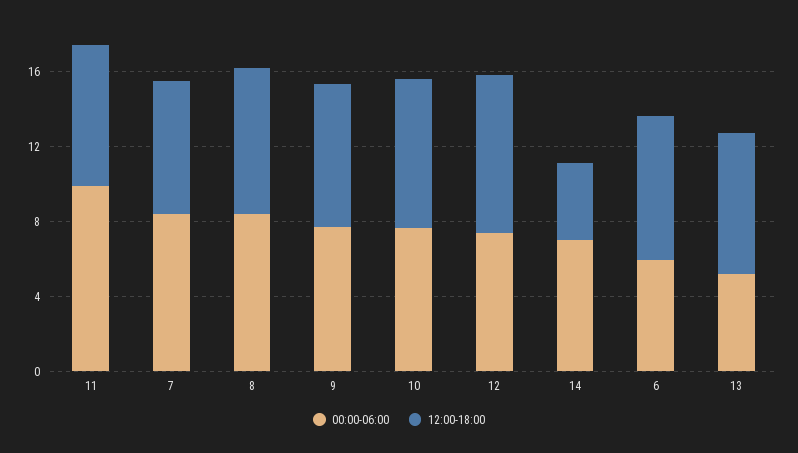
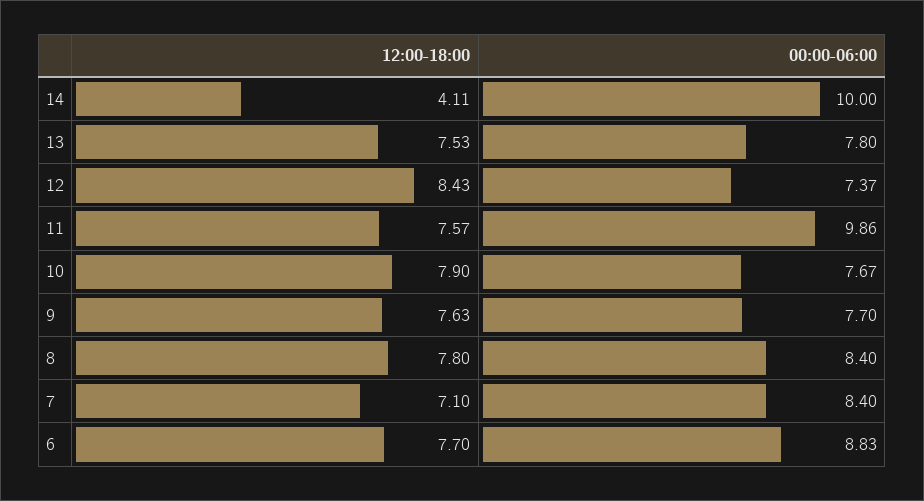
  {
    "00:00-06:00": {
      "11": 9.86,
      "7": 8.4,
      "8": 8.4,
      "9": 7.7,
      "10": 7.67,
      "12": 7.37,
-     "14": 7,
+     "14": 10,
-     "6": 6,
+     "6": 8.83,
-     "13": 5
+     "13": 7.8
    },
    "12:00-18:00": {
      "11": 7.57,
      "7": 7.1,
      "8": 7.8,
      "9": 7.63,
      "10": 7.9,
      "12": 8.43,
      "14": 4.11,
      "6": 7.7,
      "13": 7.53
    }
  }

